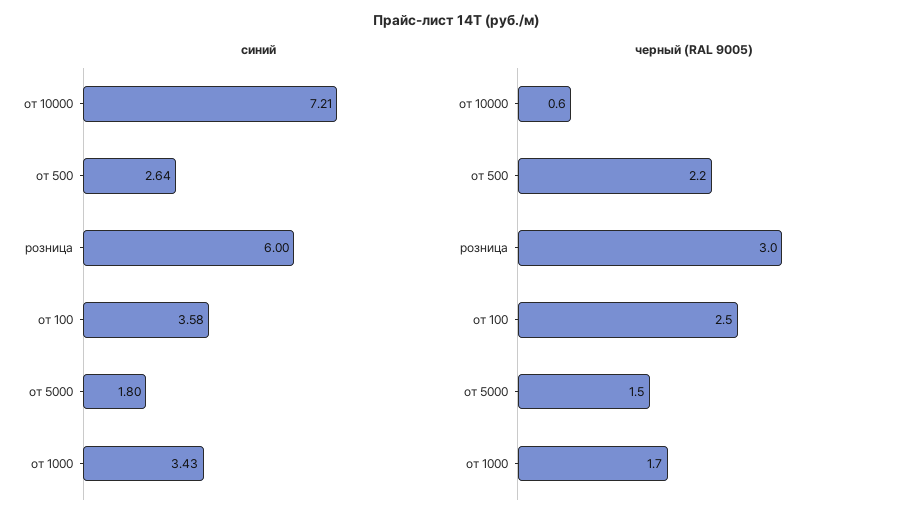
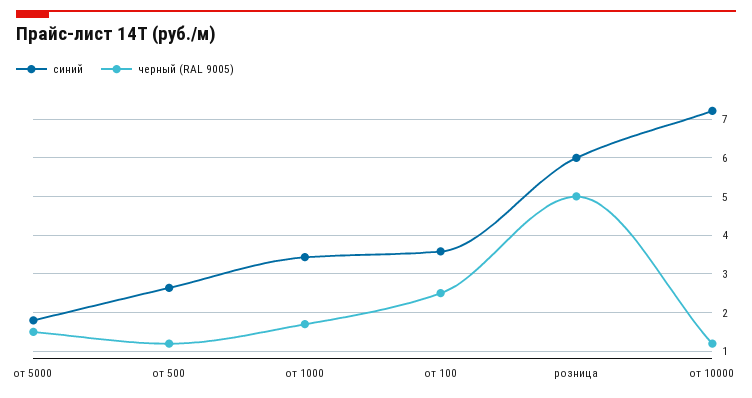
  {
    "синий": {
      "от 10000": 7.21,
      "от 500": 2.64,
      "розница": 6,
      "от 100": 3.58,
      "от 5000": 1.8,
      "от 1000": 3.43
    },
    "черный (RAL 9005)": {
-     "от 10000": 0.6,
+     "от 10000": 1.2,
-     "от 500": 2.2,
+     "от 500": 1.2,
-     "розница": 3,
+     "розница": 5,
      "от 100": 2.5,
      "от 5000": 1.5,
      "от 1000": 1.7
    }
  }

